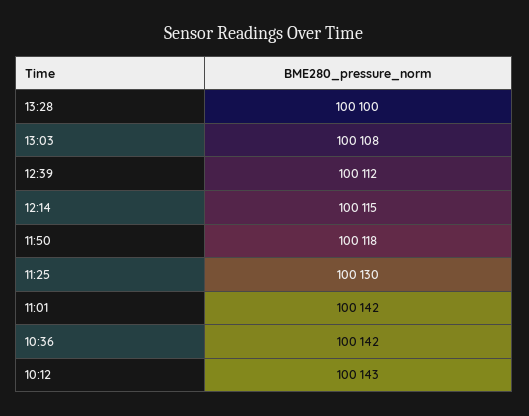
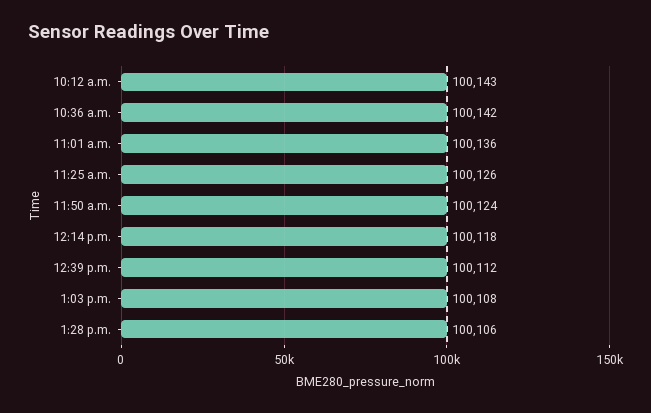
  {
-   "13:28": 100100,
+   "13:28": 100106,
    "13:03": 100108,
    "12:39": 100112,
-   "12:14": 100115,
+   "12:14": 100118,
-   "11:50": 100118,
+   "11:50": 100124,
-   "11:25": 100130,
+   "11:25": 100126,
-   "11:01": 100142,
+   "11:01": 100136,
    "10:36": 100142,
    "10:12": 100143
  }

